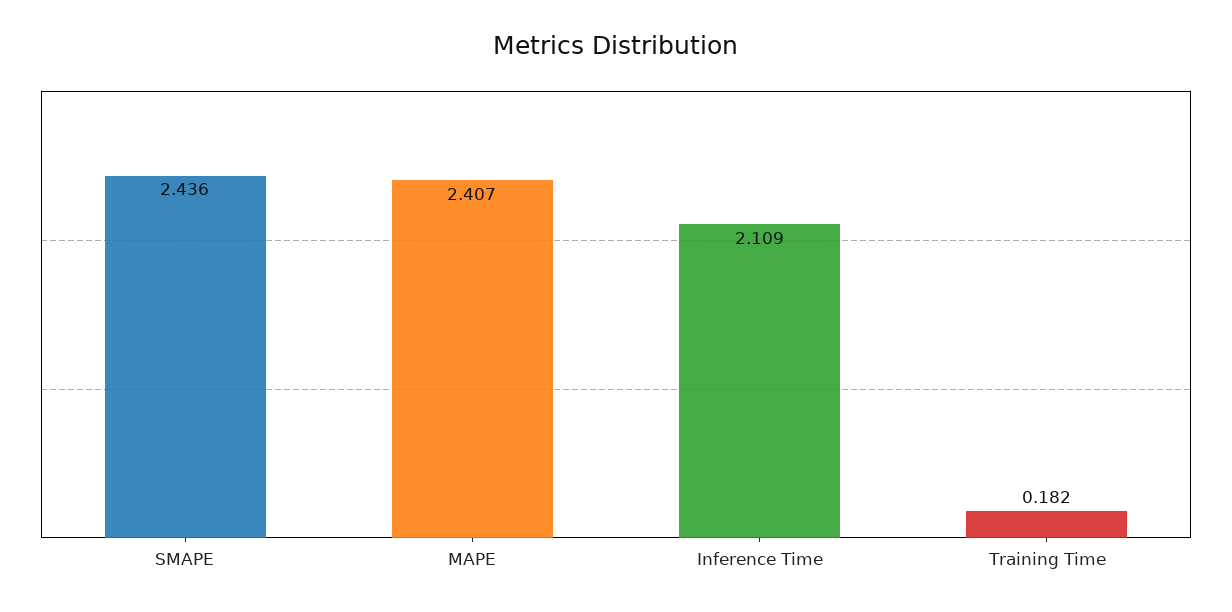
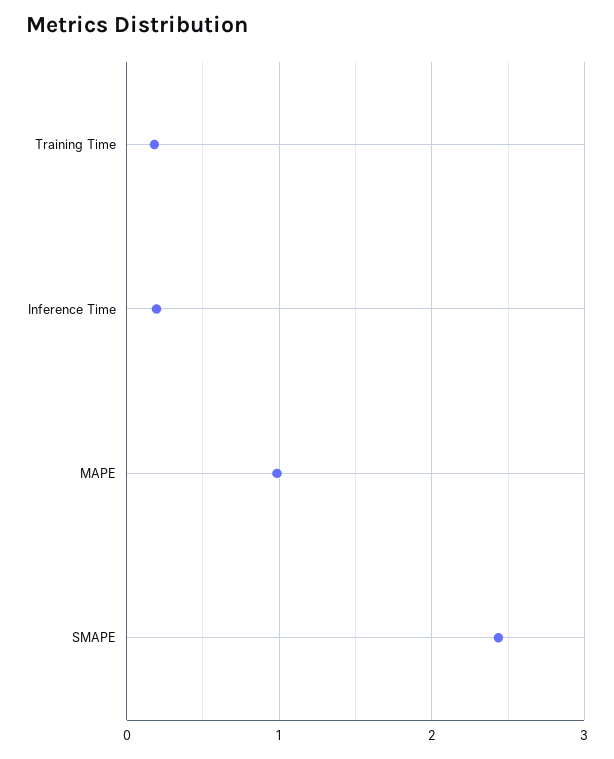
  {
    "SMAPE": 2.436,
-   "MAPE": 2.407,
+   "MAPE": 1,
-   "Inference Time": 2.109,
+   "Inference Time": 0.2,
    "Training Time": 0.182
  }

